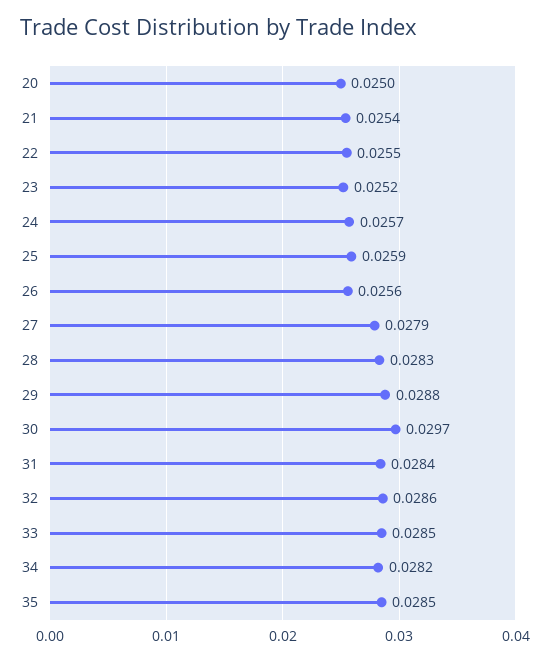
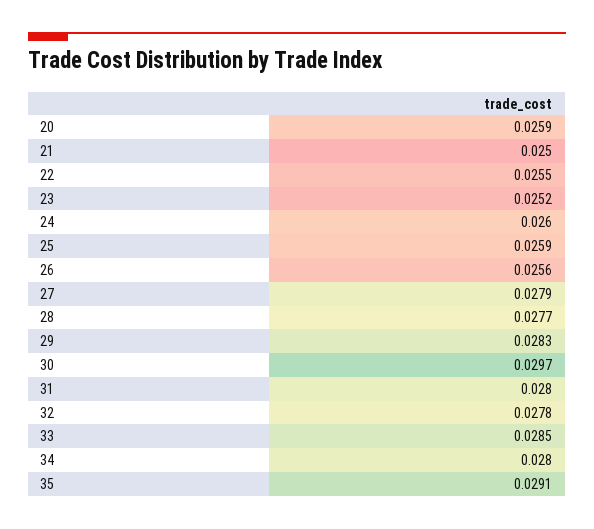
  {
-   "20": 0.025,
+   "20": 0.0259,
-   "21": 0.0254,
+   "21": 0.025,
    "22": 0.0255,
    "23": 0.0252,
-   "24": 0.0257,
+   "24": 0.026,
    "25": 0.0259,
    "26": 0.0256,
    "27": 0.0279,
-   "28": 0.0283,
+   "28": 0.0277,
-   "29": 0.0288,
+   "29": 0.0283,
    "30": 0.0297,
-   "31": 0.0284,
+   "31": 0.028,
-   "32": 0.0286,
+   "32": 0.0278,
    "33": 0.0285,
-   "34": 0.0282,
+   "34": 0.028,
-   "35": 0.0285
+   "35": 0.0291
  }

